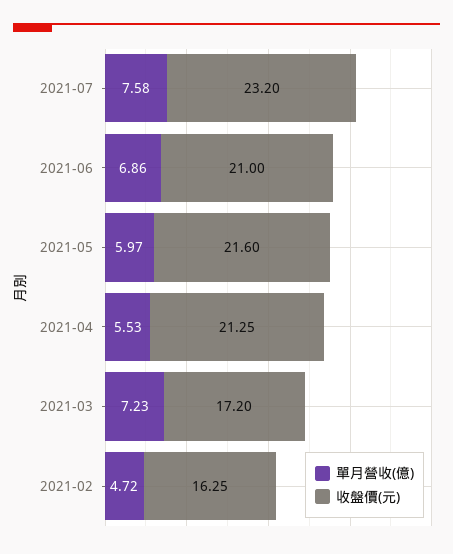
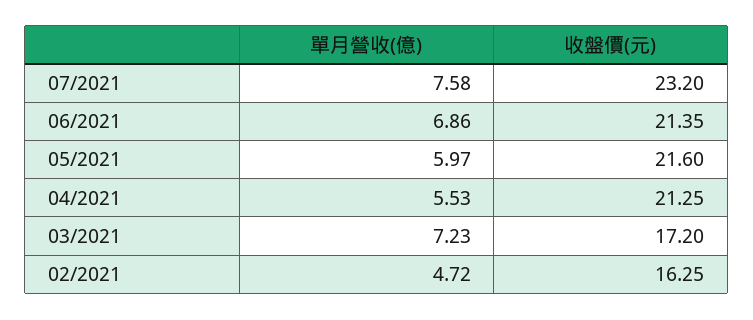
  {
    "單月營收(億)": {
      "2021-07": 7.58,
      "2021-06": 6.86,
      "2021-05": 5.97,
      "2021-04": 5.53,
      "2021-03": 7.23,
      "2021-02": 4.72
    },
    "收盤價(元)": {
      "2021-07": 23.2,
-     "2021-06": 21,
+     "2021-06": 21.35,
      "2021-05": 21.6,
      "2021-04": 21.25,
      "2021-03": 17.2,
      "2021-02": 16.25
    }
  }

